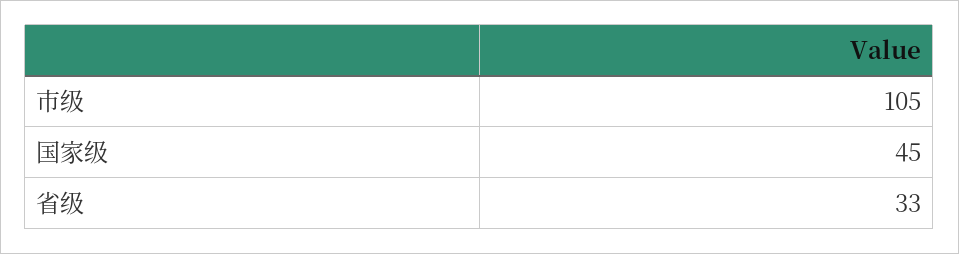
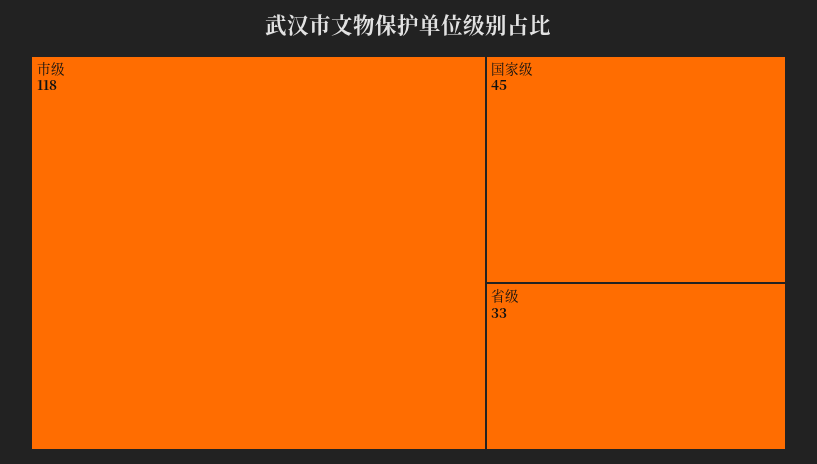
  {
-   "市级": 105,
+   "市级": 118,
    "国家级": 45,
    "省级": 33
  }

